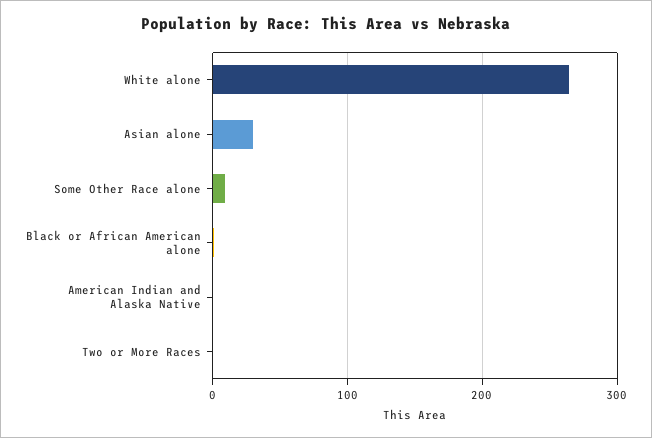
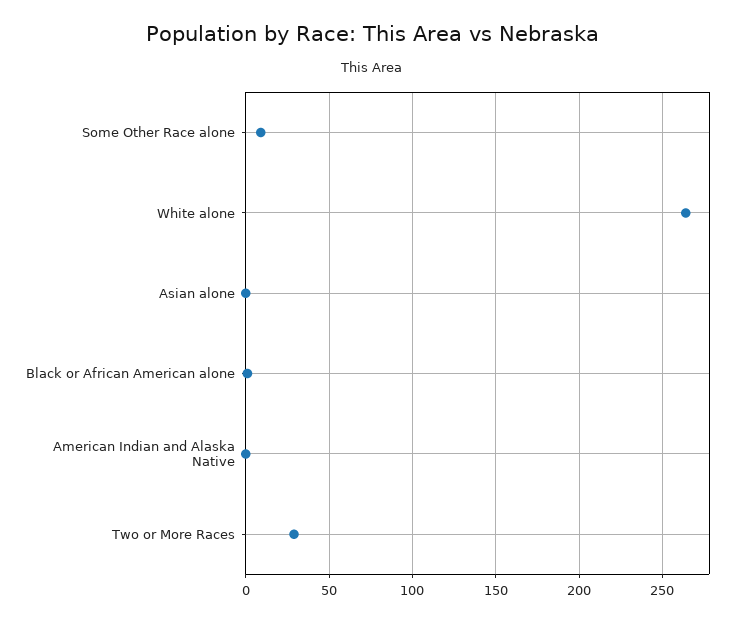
  {
    "White alone": 265,
-   "Asian alone": 30,
+   "Asian alone": 0,
    "Some Other Race alone": 10,
    "Black or African American alone": 0,
    "American Indian and Alaska Native": 0,
-   "Two or More Races": 0
+   "Two or More Races": 30
  }

